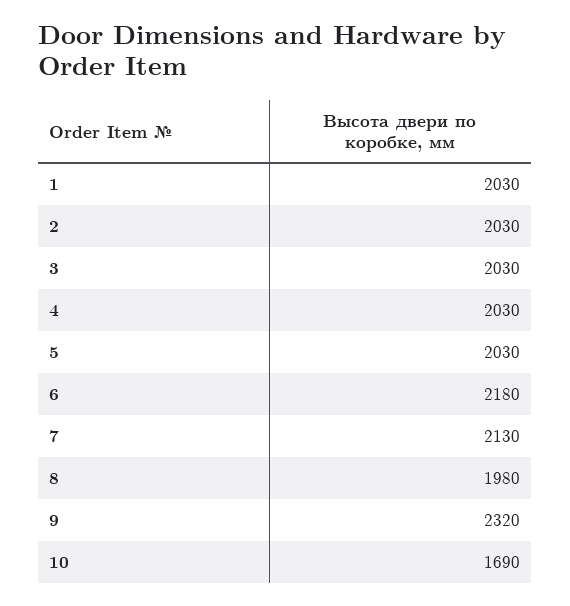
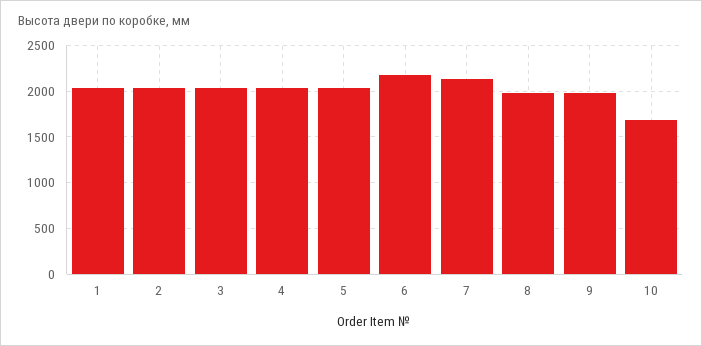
  {
    "1": 2030,
    "2": 2030,
    "3": 2030,
    "4": 2030,
    "5": 2030,
    "6": 2180,
    "7": 2130,
    "8": 1980,
-   "9": 2320,
+   "9": 2000,
    "10": 1690
  }

